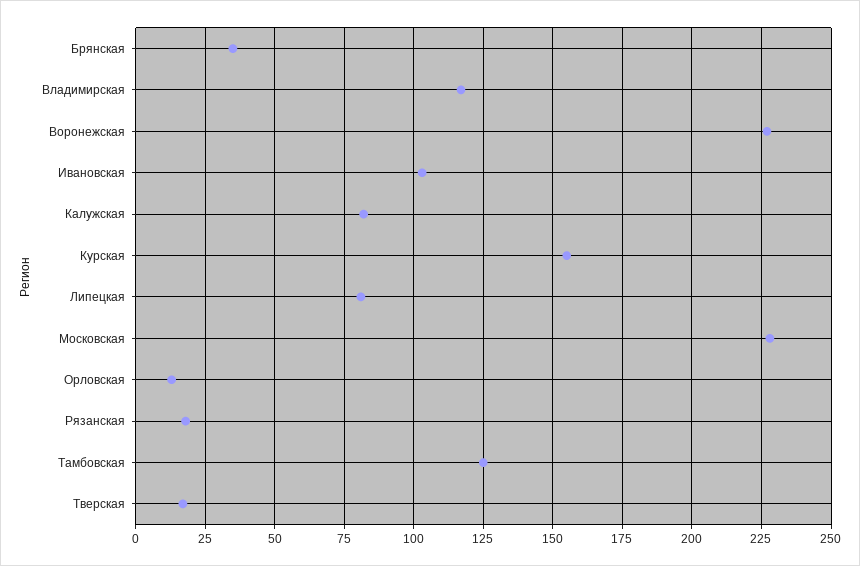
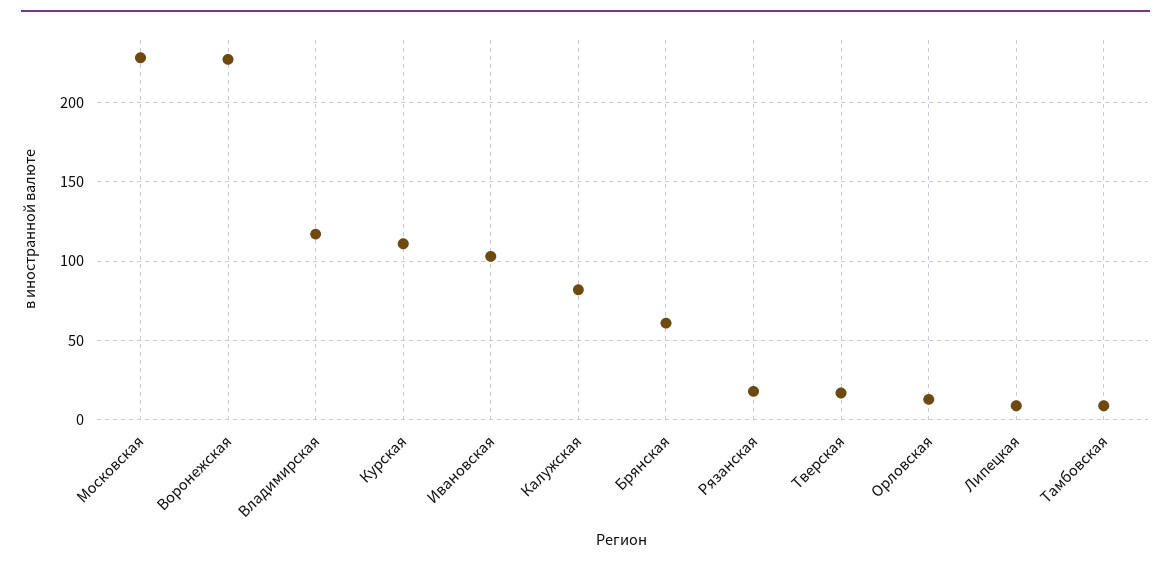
  {
-   "Брянская": 35,
+   "Брянская": 60,
    "Владимирская": 115,
    "Воронежская": 225,
    "Ивановская": 105,
    "Калужская": 80,
-   "Курская": 155,
+   "Курская": 110,
-   "Липецкая": 80,
+   "Липецкая": 10,
    "Московская": 230,
    "Орловская": 15,
    "Рязанская": 20,
-   "Тамбовская": 125,
+   "Тамбовская": 10,
    "Тверская": 15
  }

